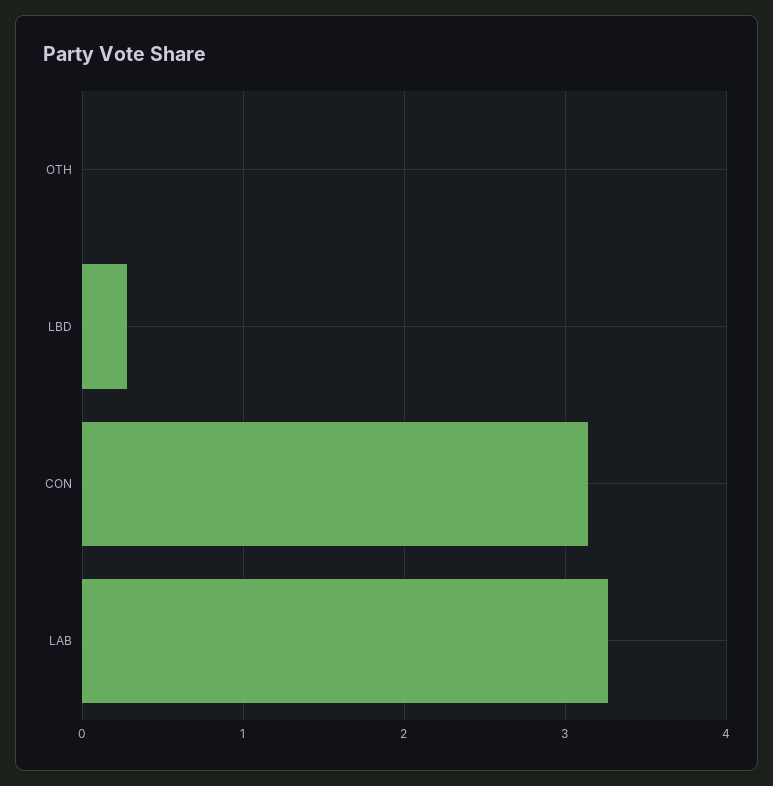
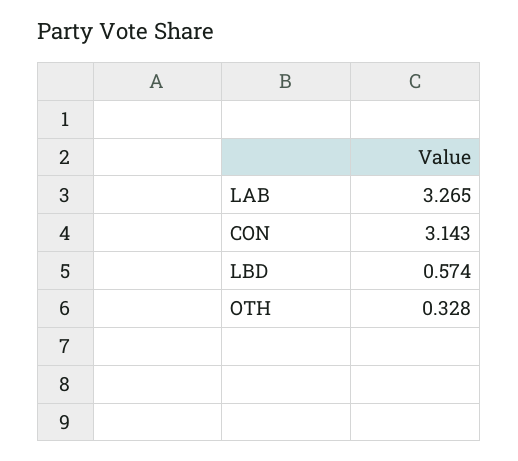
  {
-   "OTH": 0,
+   "OTH": 0.328,
-   "LBD": 0.3,
+   "LBD": 0.574,
    "CON": 3.143,
    "LAB": 3.265
  }

